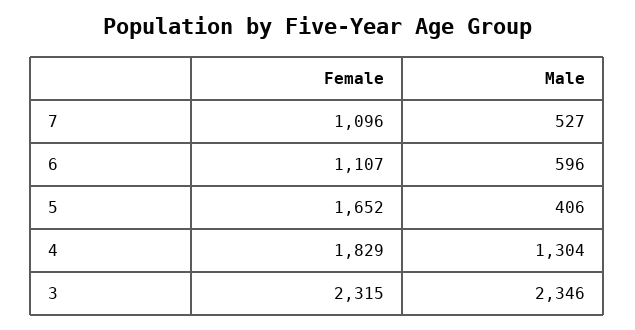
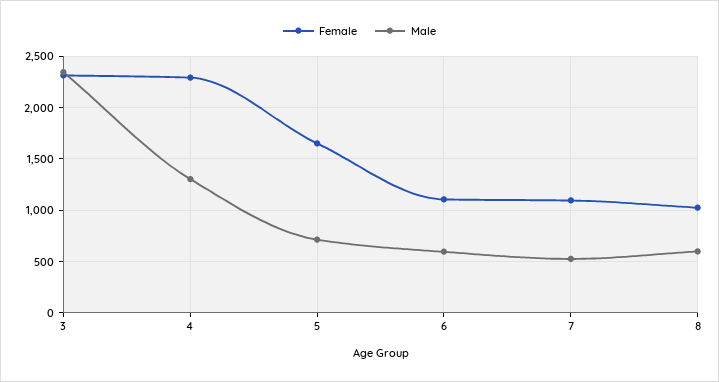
  {
    "Female": {
      "7": 1096,
      "6": 1107,
      "5": 1652,
-     "4": 1829,
+     "4": 2300,
-     "3": 2315
+     "3": 2315,
+     "8": 1000
    },
    "Male": {
      "7": 527,
      "6": 596,
-     "5": 406,
+     "5": 700,
      "4": 1304,
-     "3": 2346
+     "3": 2346,
+     "8": 600
    }
  }

